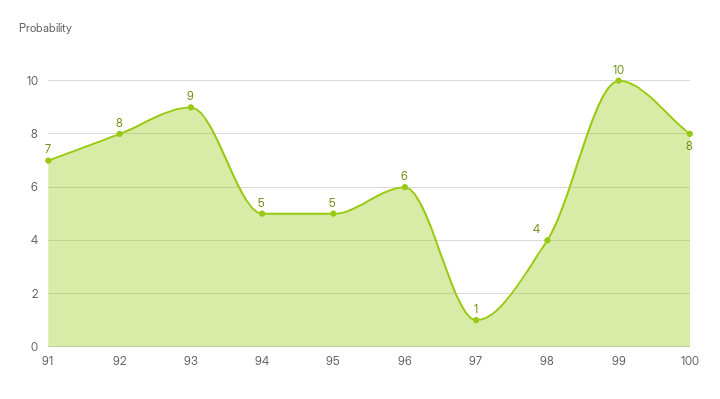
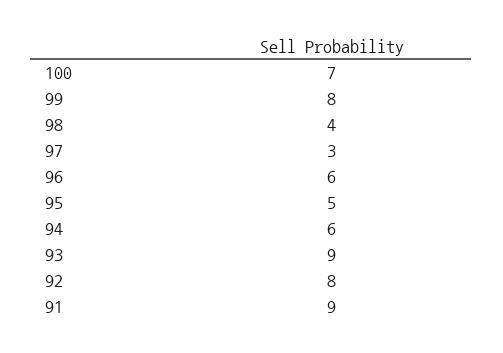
  {
-   "91": 7,
+   "91": 9,
    "92": 8,
    "93": 9,
-   "94": 5,
+   "94": 6,
    "95": 5,
    "96": 6,
-   "97": 1,
+   "97": 3,
    "98": 4,
-   "99": 10,
+   "99": 8,
-   "100": 8
+   "100": 7
  }

